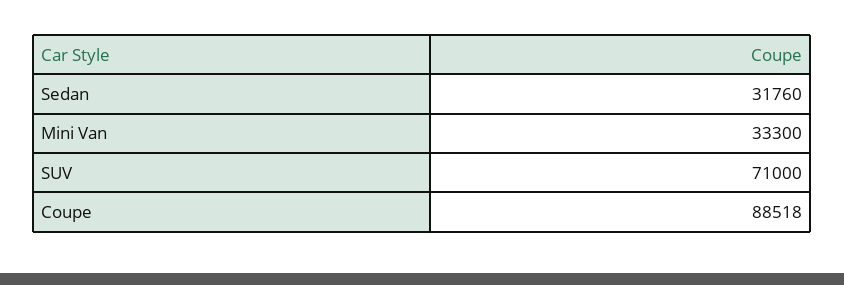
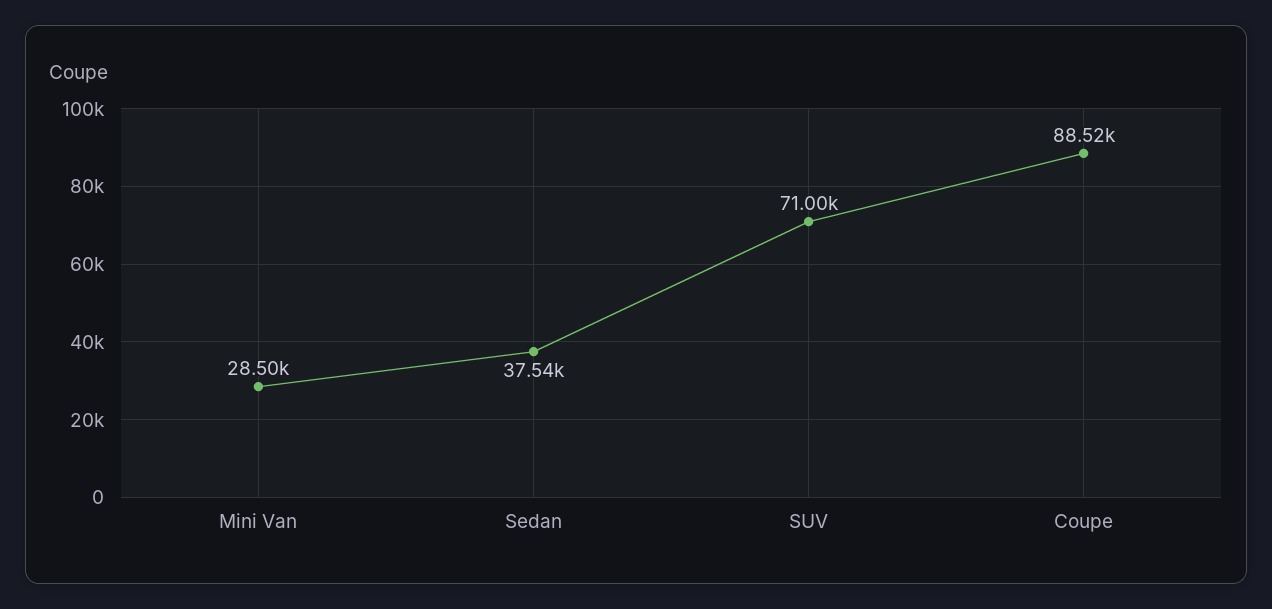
  {
-   "Sedan": 31760,
+   "Sedan": 37540,
-   "Mini Van": 33300,
+   "Mini Van": 28500,
    "SUV": 71000,
    "Coupe": 88518
  }

